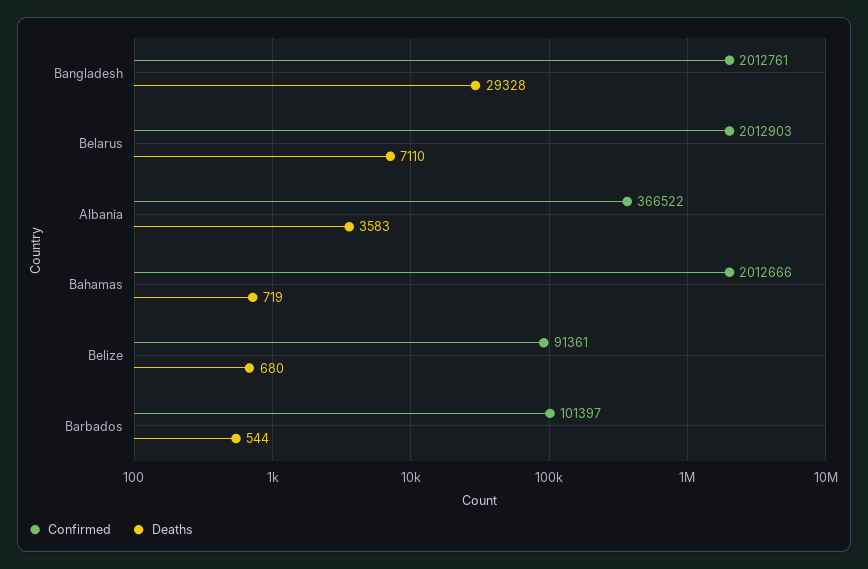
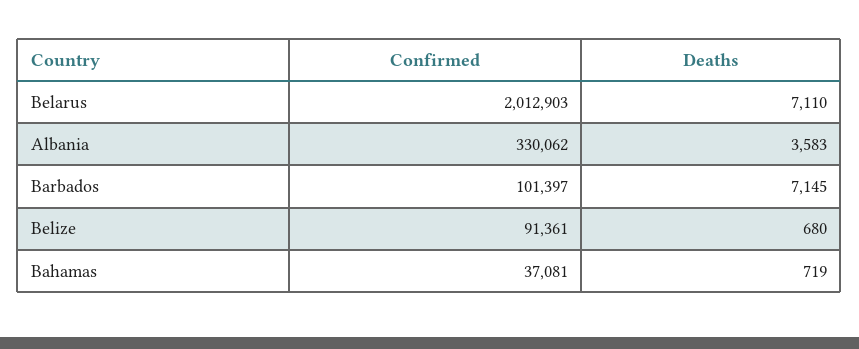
  {
    "Confirmed": {
-     "Bangladesh": 2012761,
      "Belarus": 2012903,
-     "Albania": 366522,
+     "Albania": 330062,
-     "Bahamas": 2012666,
+     "Bahamas": 37081,
      "Belize": 91361,
      "Barbados": 101397
    },
    "Deaths": {
-     "Bangladesh": 29328,
      "Belarus": 7110,
      "Albania": 3583,
      "Bahamas": 719,
      "Belize": 680,
-     "Barbados": 544
+     "Barbados": 7145
    }
  }

